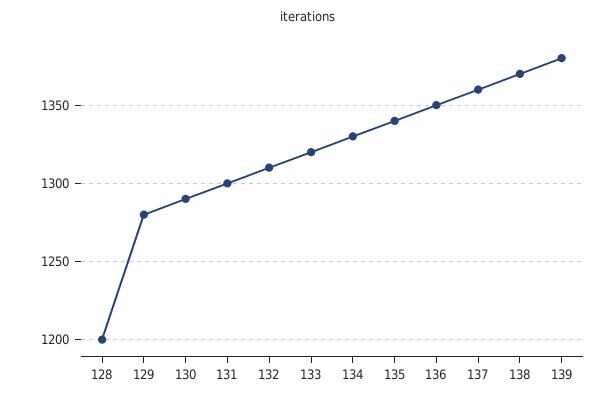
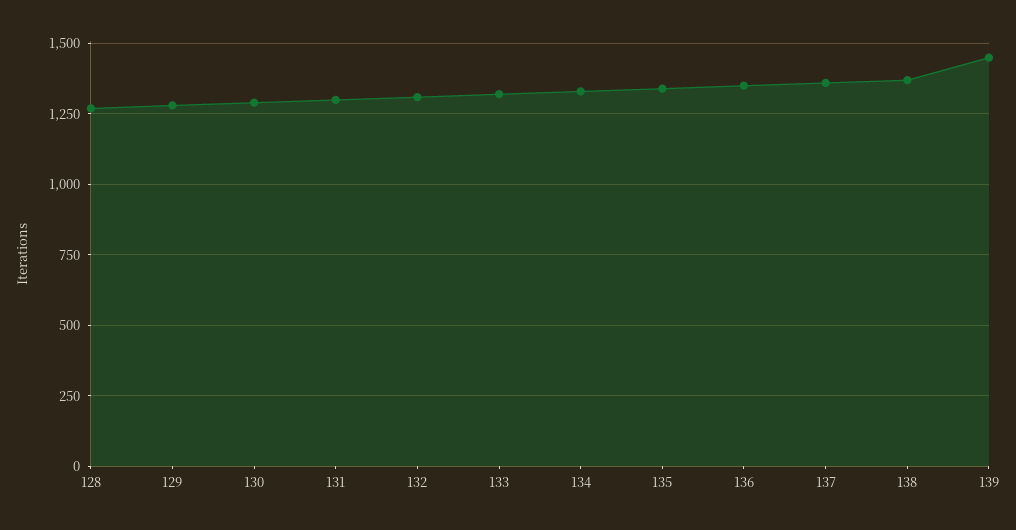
  {
-   "128": 1200,
+   "128": 1275,
    "129": 1280,
    "130": 1290,
    "131": 1300,
    "132": 1310,
    "133": 1320,
    "134": 1330,
    "135": 1340,
    "136": 1350,
    "137": 1360,
    "138": 1370,
-   "139": 1380
+   "139": 1450
  }

